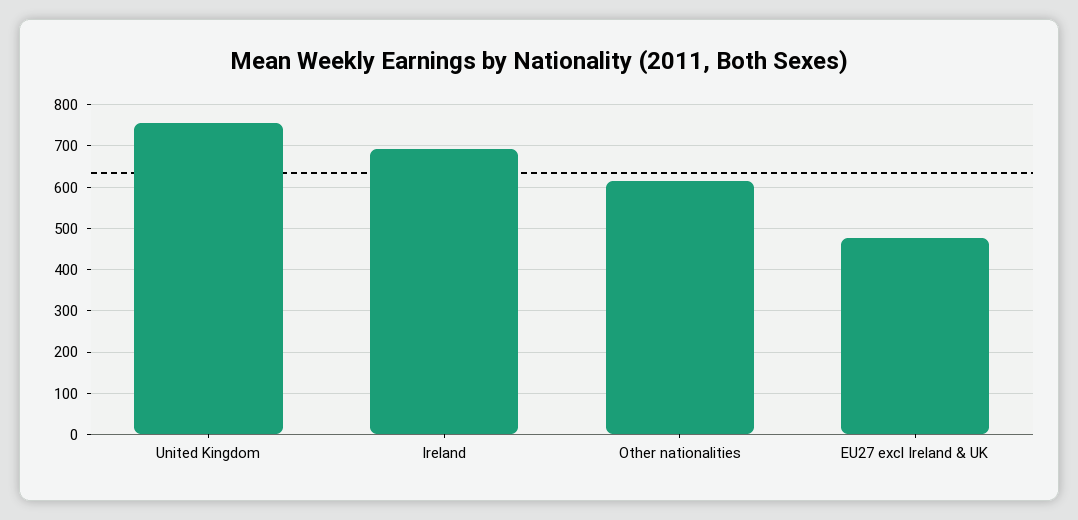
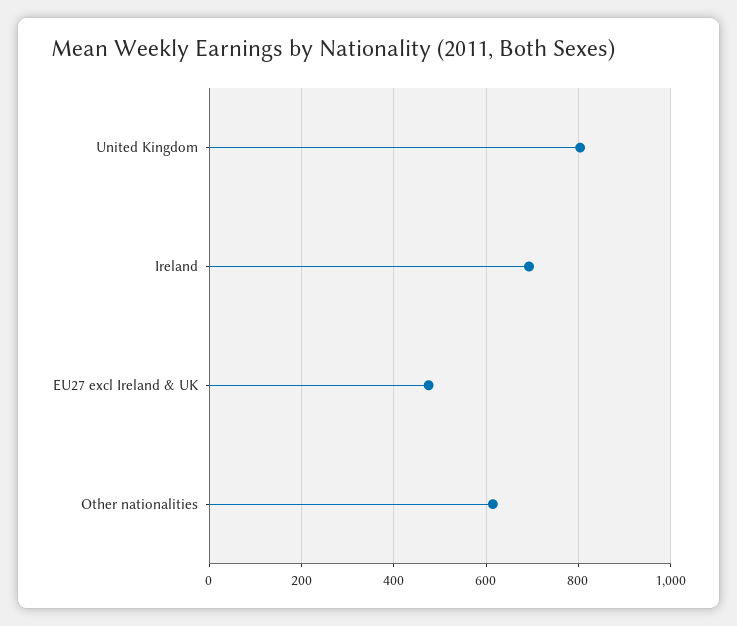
  {
-   "United Kingdom": 760,
+   "United Kingdom": 800,
    "Ireland": 700,
    "Other nationalities": 620,
    "EU27 excl Ireland & UK": 480
  }

